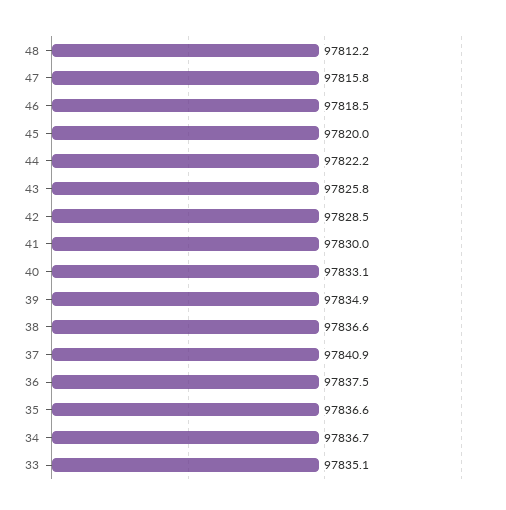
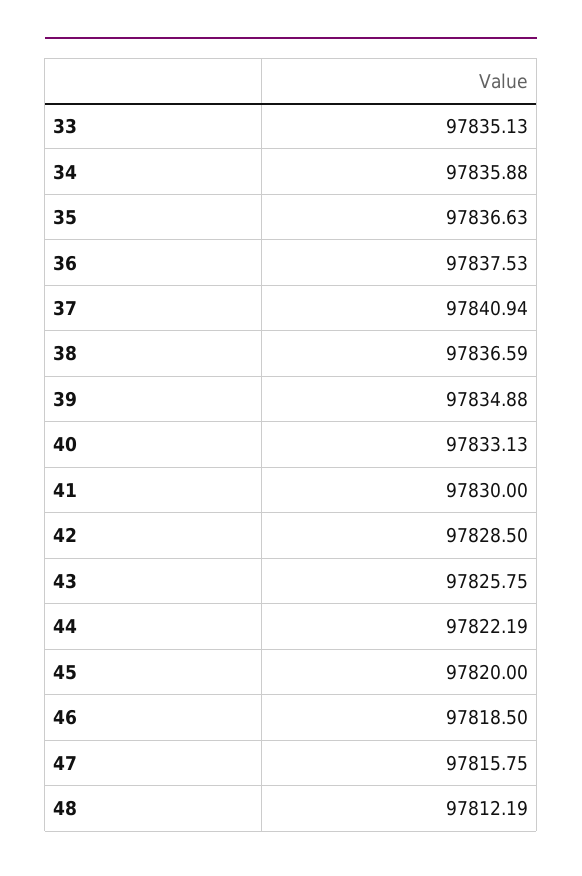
  {
    "48": 97812.19,
    "47": 97815.75,
    "46": 97818.5,
    "45": 97820,
    "44": 97822.19,
    "43": 97825.75,
    "42": 97828.5,
    "41": 97830,
    "40": 97833.13,
    "39": 97834.88,
    "38": 97836.59,
    "37": 97840.94,
    "36": 97837.53,
    "35": 97836.63,
-   "34": 97836.7,
+   "34": 97835.88,
    "33": 97835.13
  }

